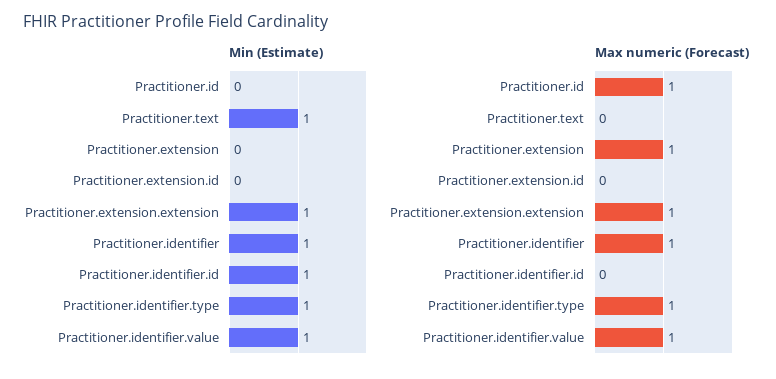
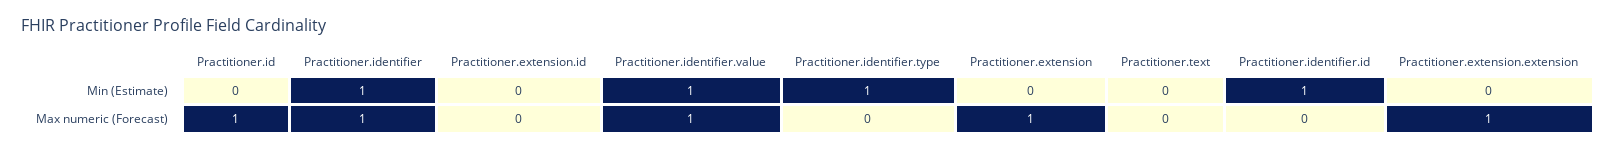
  {
    "Min (Estimate)": {
      "Practitioner.id": 0,
-     "Practitioner.text": 1,
+     "Practitioner.text": 0,
      "Practitioner.extension": 0,
      "Practitioner.extension.id": 0,
-     "Practitioner.extension.extension": 1,
+     "Practitioner.extension.extension": 0,
      "Practitioner.identifier": 1,
      "Practitioner.identifier.id": 1,
      "Practitioner.identifier.type": 1,
      "Practitioner.identifier.value": 1
    },
    "Max numeric (Forecast)": {
      "Practitioner.id": 1,
      "Practitioner.text": 0,
      "Practitioner.extension": 1,
      "Practitioner.extension.id": 0,
      "Practitioner.extension.extension": 1,
      "Practitioner.identifier": 1,
      "Practitioner.identifier.id": 0,
-     "Practitioner.identifier.type": 1,
+     "Practitioner.identifier.type": 0,
      "Practitioner.identifier.value": 1
    }
  }

